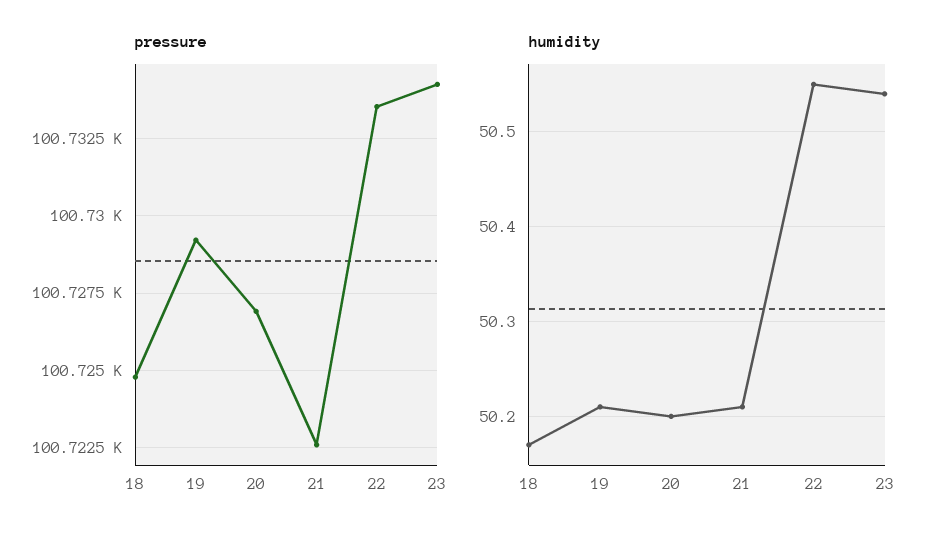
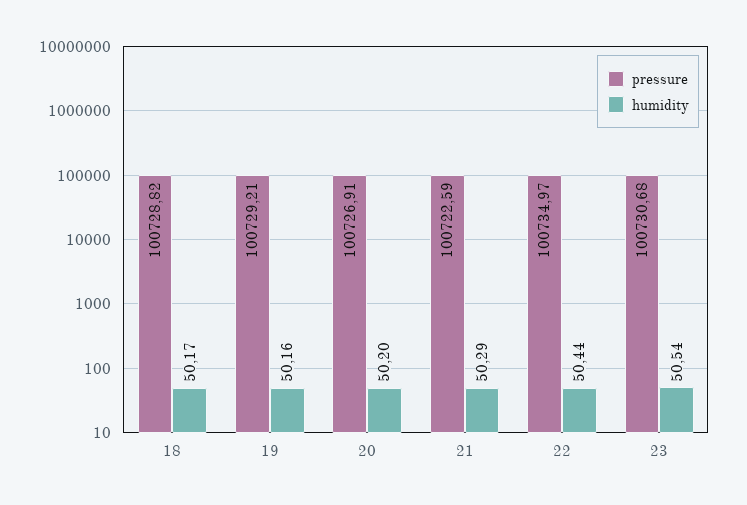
  {
    "pressure": {
-     "18": 100724.75,
+     "18": 100728.82,
      "19": 100729.21,
      "20": 100726.91,
      "21": 100722.59,
-     "22": 100733.5,
+     "22": 100734.97,
-     "23": 100734.25
+     "23": 100730.68
    },
    "humidity": {
      "18": 50.17,
-     "19": 50.21,
+     "19": 50.16,
      "20": 50.2,
-     "21": 50.21,
+     "21": 50.29,
-     "22": 50.55,
+     "22": 50.44,
      "23": 50.54
    }
  }

